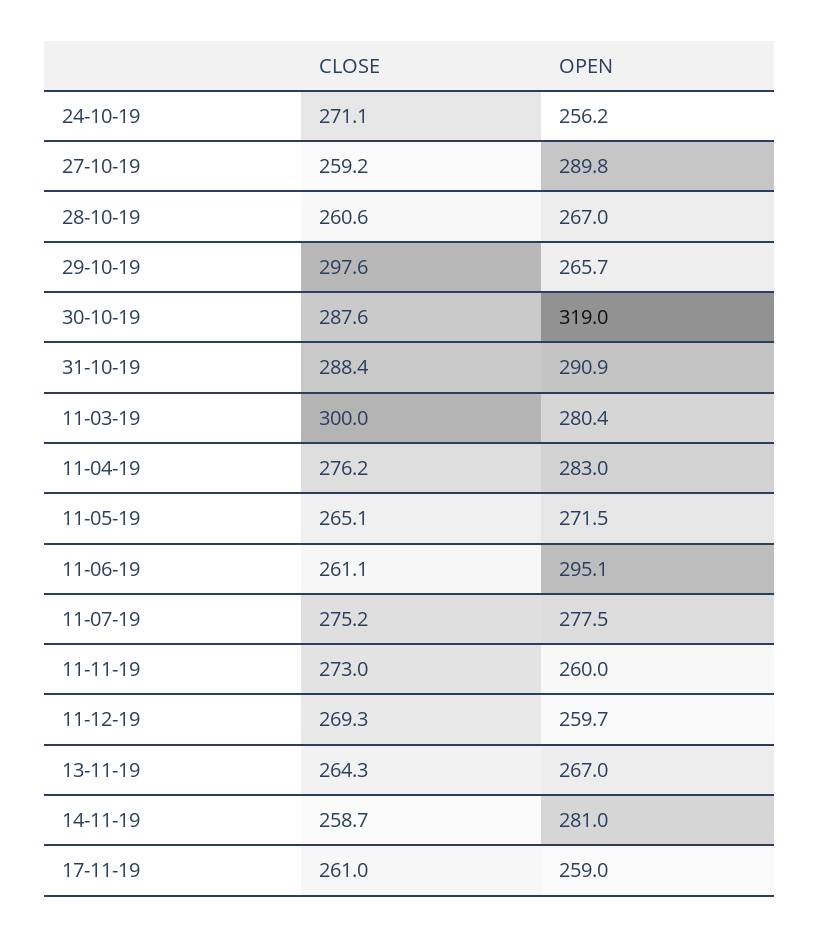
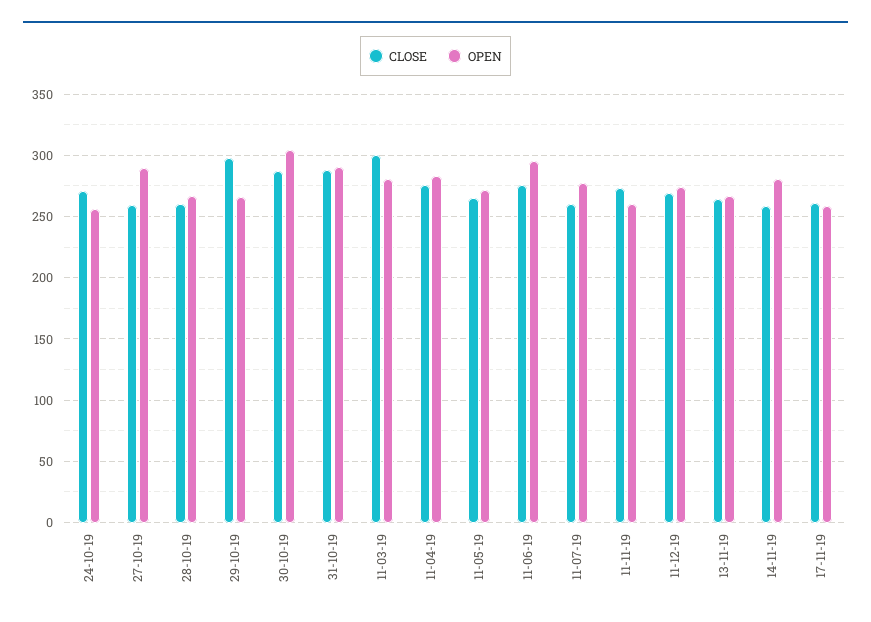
  {
    "CLOSE": {
      "24-10-19": 271.1,
      "27-10-19": 259.2,
      "28-10-19": 260.6,
      "29-10-19": 297.6,
      "30-10-19": 287.6,
      "31-10-19": 288.4,
      "11-03-19": 300,
      "11-04-19": 276.2,
      "11-05-19": 265.1,
-     "11-06-19": 261.1,
+     "11-06-19": 275,
-     "11-07-19": 275.2,
+     "11-07-19": 260,
      "11-11-19": 273,
      "11-12-19": 269.3,
      "13-11-19": 264.3,
      "14-11-19": 258.7,
      "17-11-19": 261
    },
    "OPEN": {
      "24-10-19": 256.2,
      "27-10-19": 289.8,
      "28-10-19": 267,
      "29-10-19": 265.7,
-     "30-10-19": 319,
+     "30-10-19": 305,
      "31-10-19": 290.9,
      "11-03-19": 280.4,
      "11-04-19": 283,
      "11-05-19": 271.5,
      "11-06-19": 295.1,
      "11-07-19": 277.5,
      "11-11-19": 260,
-     "11-12-19": 259.7,
+     "11-12-19": 275,
      "13-11-19": 267,
      "14-11-19": 281,
      "17-11-19": 259
    }
  }

